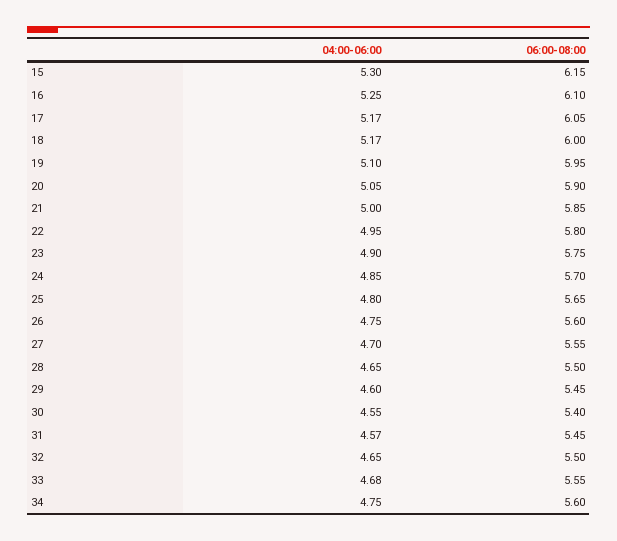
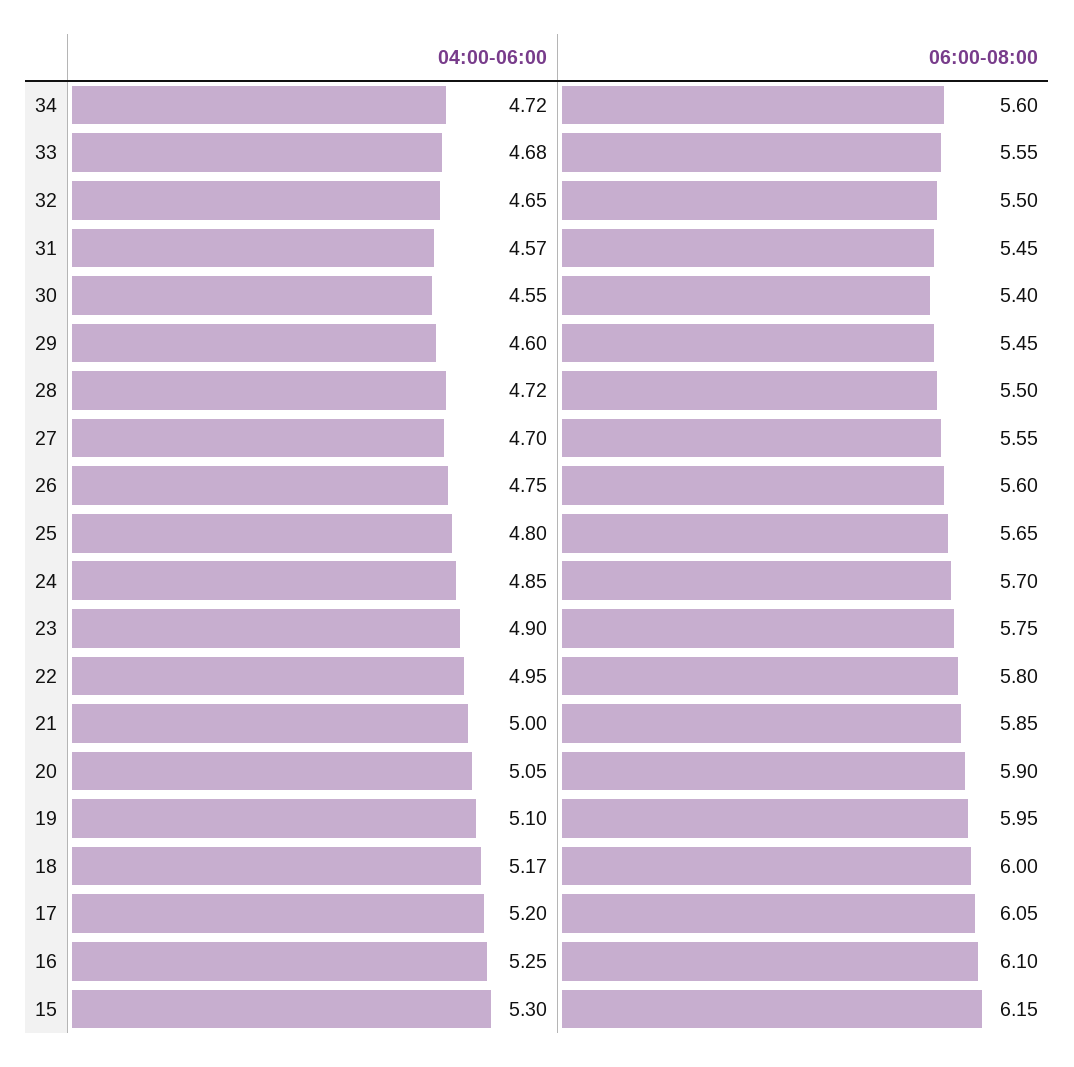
  {
    "04:00-06:00": {
      "15": 5.3,
      "16": 5.25,
-     "17": 5.17,
+     "17": 5.2,
      "18": 5.17,
      "19": 5.1,
      "20": 5.05,
      "21": 5,
      "22": 4.95,
      "23": 4.9,
      "24": 4.85,
      "25": 4.8,
      "26": 4.75,
      "27": 4.7,
-     "28": 4.65,
+     "28": 4.72,
      "29": 4.6,
      "30": 4.55,
      "31": 4.57,
      "32": 4.65,
      "33": 4.68,
-     "34": 4.75
+     "34": 4.72
    },
    "06:00-08:00": {
      "15": 6.15,
      "16": 6.1,
      "17": 6.05,
      "18": 6,
      "19": 5.95,
      "20": 5.9,
      "21": 5.85,
      "22": 5.8,
      "23": 5.75,
      "24": 5.7,
      "25": 5.65,
      "26": 5.6,
      "27": 5.55,
      "28": 5.5,
      "29": 5.45,
      "30": 5.4,
      "31": 5.45,
      "32": 5.5,
      "33": 5.55,
      "34": 5.6
    }
  }

